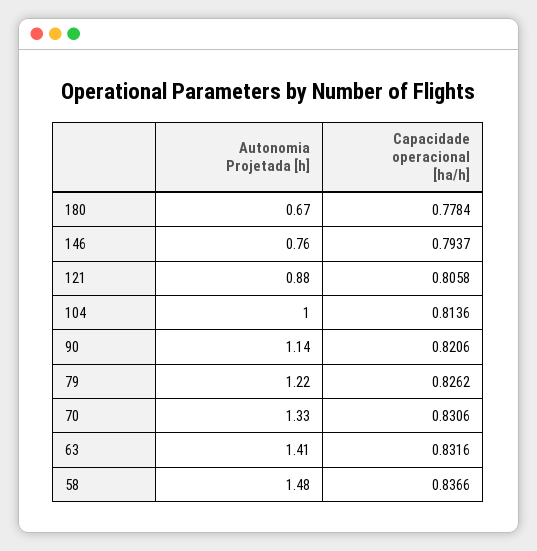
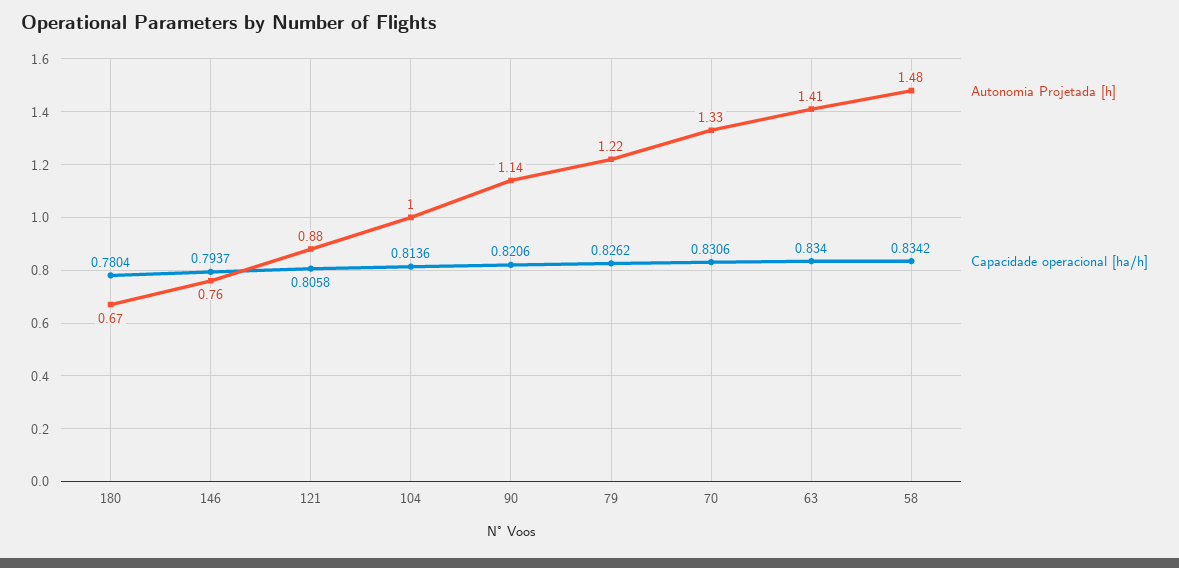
  {
    "Autonomia Projetada [h]": {
      "180": 0.67,
      "146": 0.76,
      "121": 0.88,
      "104": 1,
      "90": 1.14,
      "79": 1.22,
      "70": 1.33,
      "63": 1.41,
      "58": 1.48
    },
    "Capacidade operacional [ha/h]": {
-     "180": 0.7784,
+     "180": 0.7804,
      "146": 0.7937,
      "121": 0.8058,
      "104": 0.8136,
      "90": 0.8206,
      "79": 0.8262,
      "70": 0.8306,
-     "63": 0.8316,
+     "63": 0.834,
-     "58": 0.8366
+     "58": 0.8342
    }
  }

